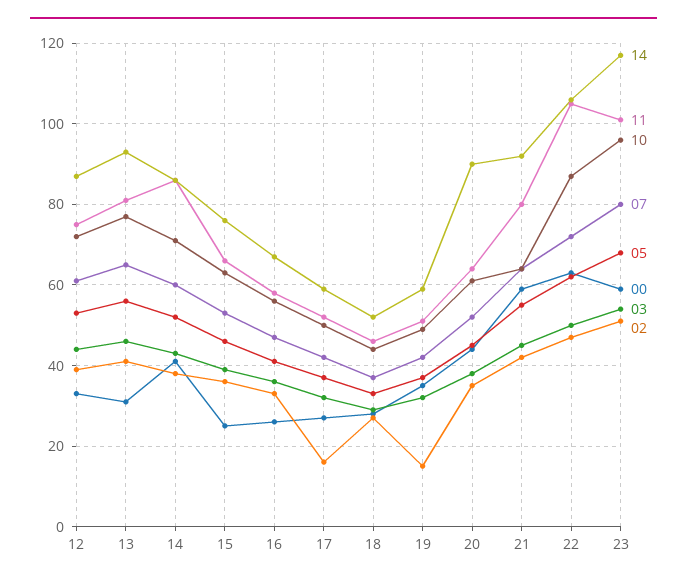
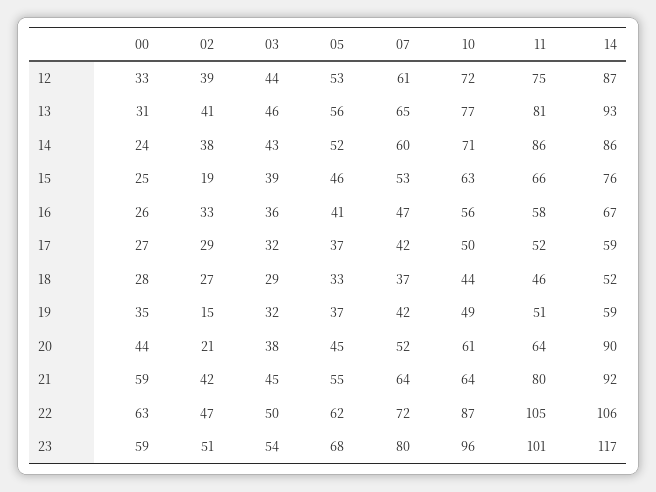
  {
    "14": {
      "12": 87,
      "13": 93,
      "14": 86,
      "15": 76,
      "16": 67,
      "17": 59,
      "18": 52,
      "19": 59,
      "20": 90,
      "21": 92,
      "22": 106,
      "23": 117
    },
    "11": {
      "12": 75,
      "13": 81,
      "14": 86,
      "15": 66,
      "16": 58,
      "17": 52,
      "18": 46,
      "19": 51,
      "20": 64,
      "21": 80,
      "22": 105,
      "23": 101
    },
    "10": {
      "12": 72,
      "13": 77,
      "14": 71,
      "15": 63,
      "16": 56,
      "17": 50,
      "18": 44,
      "19": 49,
      "20": 61,
      "21": 64,
      "22": 87,
      "23": 96
    },
    "07": {
      "12": 61,
      "13": 65,
      "14": 60,
      "15": 53,
      "16": 47,
      "17": 42,
      "18": 37,
      "19": 42,
      "20": 52,
      "21": 64,
      "22": 72,
      "23": 80
    },
    "05": {
      "12": 53,
      "13": 56,
      "14": 52,
      "15": 46,
      "16": 41,
      "17": 37,
      "18": 33,
      "19": 37,
      "20": 45,
      "21": 55,
      "22": 62,
      "23": 68
    },
    "00": {
      "12": 33,
      "13": 31,
-     "14": 40,
+     "14": 24,
      "15": 25,
      "16": 26,
      "17": 27,
      "18": 28,
      "19": 35,
      "20": 44,
      "21": 59,
      "22": 63,
      "23": 59
    },
    "03": {
      "12": 44,
      "13": 46,
      "14": 43,
      "15": 39,
      "16": 36,
      "17": 32,
      "18": 29,
      "19": 32,
      "20": 38,
      "21": 45,
      "22": 50,
      "23": 54
    },
    "02": {
      "12": 39,
      "13": 41,
      "14": 38,
-     "15": 35,
+     "15": 19,
      "16": 33,
-     "17": 15,
+     "17": 29,
      "18": 27,
      "19": 15,
-     "20": 35,
+     "20": 21,
      "21": 42,
      "22": 47,
      "23": 51
    }
  }

